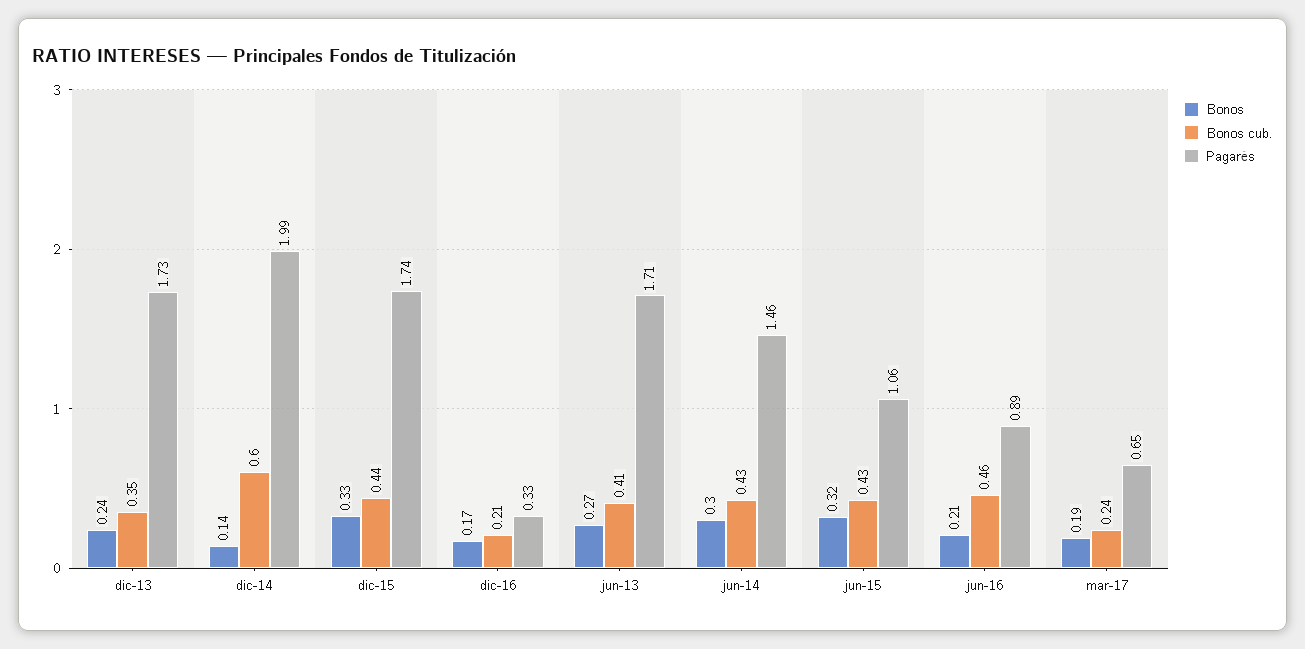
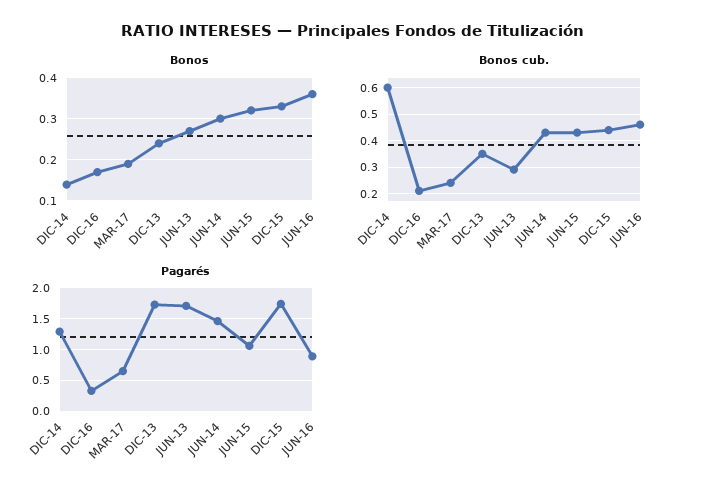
  {
    "Bonos": {
      "dic-13": 0.24,
      "dic-14": 0.14,
      "dic-15": 0.33,
      "dic-16": 0.17,
      "jun-13": 0.27,
      "jun-14": 0.3,
      "jun-15": 0.32,
-     "jun-16": 0.21,
+     "jun-16": 0.35,
      "mar-17": 0.19
    },
    "Bonos cub.": {
      "dic-13": 0.35,
      "dic-14": 0.6,
      "dic-15": 0.44,
      "dic-16": 0.21,
-     "jun-13": 0.41,
+     "jun-13": 0.3,
      "jun-14": 0.43,
      "jun-15": 0.43,
      "jun-16": 0.46,
      "mar-17": 0.24
    },
    "Pagarés": {
      "dic-13": 1.73,
-     "dic-14": 1.99,
+     "dic-14": 1.3,
      "dic-15": 1.74,
      "dic-16": 0.33,
      "jun-13": 1.71,
      "jun-14": 1.46,
      "jun-15": 1.06,
      "jun-16": 0.89,
      "mar-17": 0.65
    }
  }

